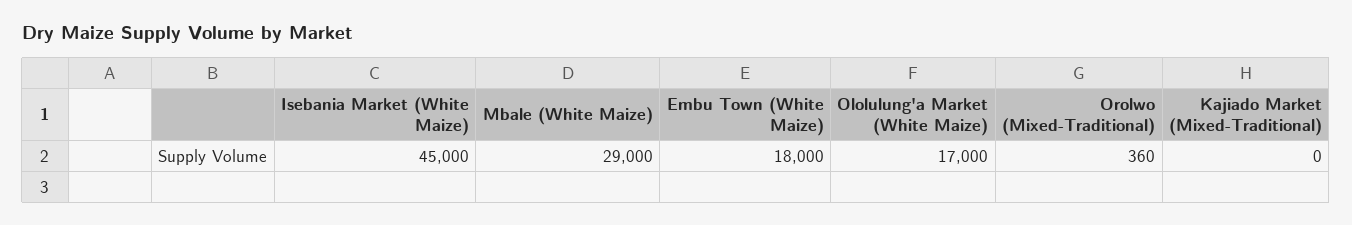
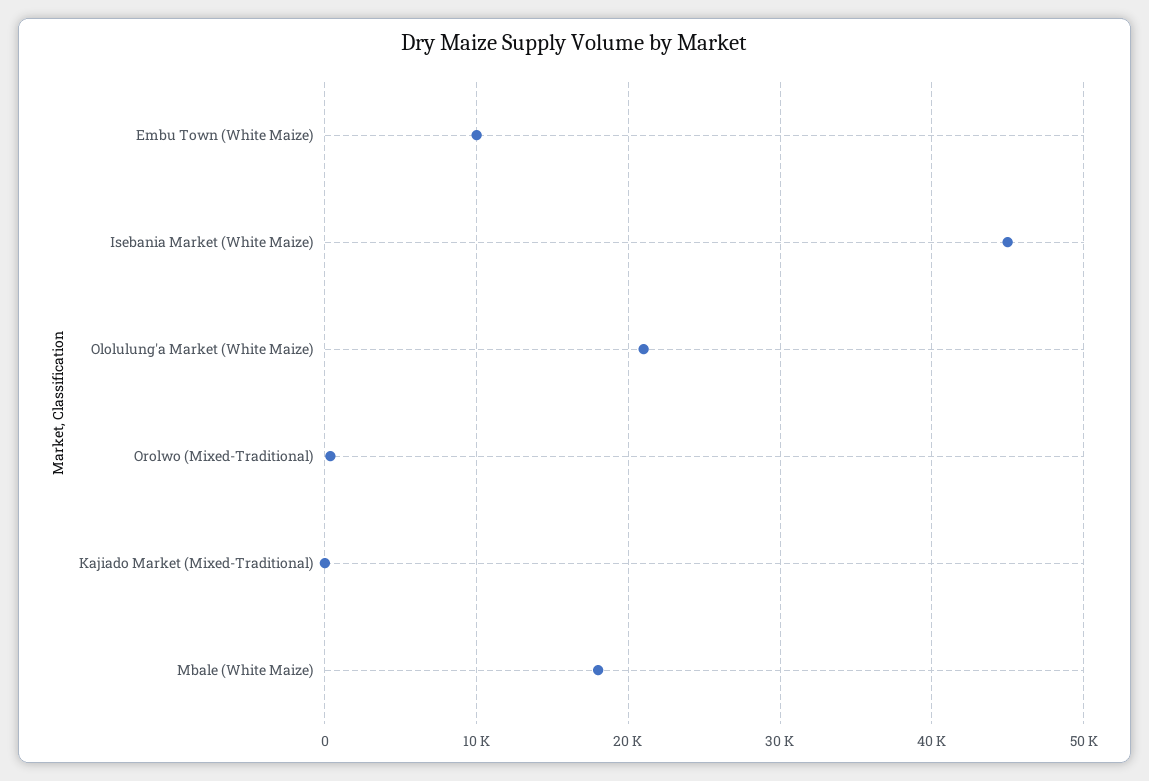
  {
    "Isebania Market (White Maize)": 45000,
-   "Mbale (White Maize)": 29000,
+   "Mbale (White Maize)": 18000,
-   "Embu Town (White Maize)": 18000,
+   "Embu Town (White Maize)": 10000,
-   "Ololulung'a Market (White Maize)": 17000,
+   "Ololulung'a Market (White Maize)": 21000,
    "Orolwo (Mixed-Traditional)": 360,
    "Kajiado Market (Mixed-Traditional)": 0
  }

